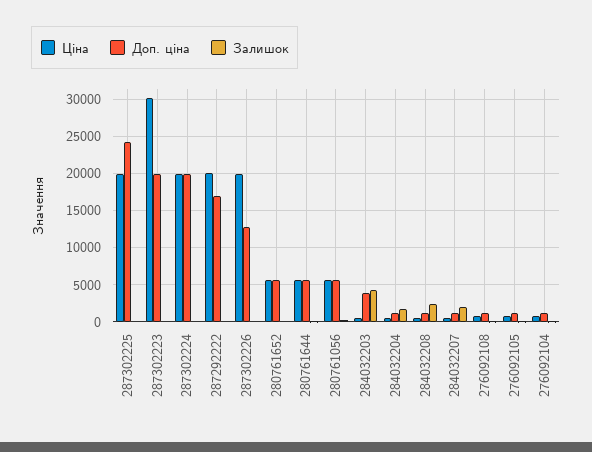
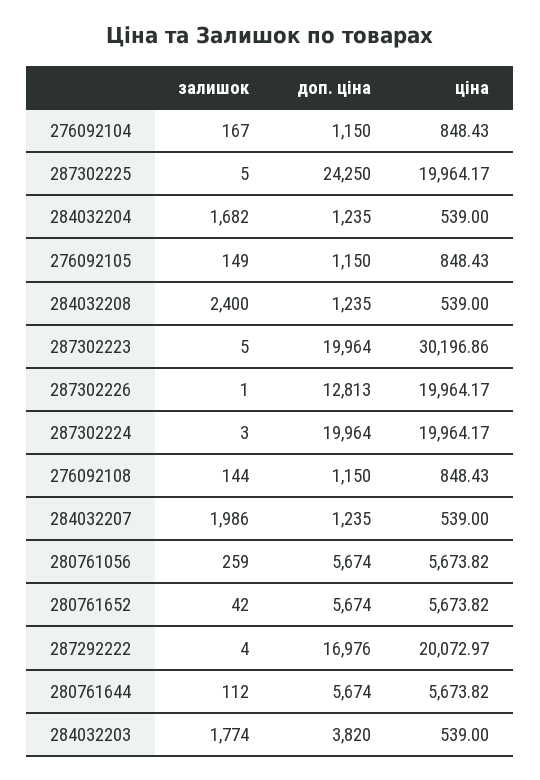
  {
    "Ціна": {
      "287302225": 19964.17,
      "287302223": 30196.86,
      "287302224": 19964.17,
      "287292222": 20072.97,
      "287302226": 19964.17,
      "280761652": 5673.82,
      "280761644": 5673.82,
      "280761056": 5673.82,
      "284032203": 539,
      "284032204": 539,
      "284032208": 539,
      "284032207": 539,
      "276092108": 848.43,
      "276092105": 848.43,
      "276092104": 848.43
    },
    "Доп. ціна": {
      "287302225": 24250,
      "287302223": 19964,
      "287302224": 19964,
      "287292222": 16976,
      "287302226": 12813,
      "280761652": 5674,
      "280761644": 5674,
      "280761056": 5674,
      "284032203": 3820,
      "284032204": 1235,
      "284032208": 1235,
      "284032207": 1235,
      "276092108": 1150,
      "276092105": 1150,
      "276092104": 1150
    },
    "Залишок": {
      "287302225": 5,
      "287302223": 5,
      "287302224": 3,
      "287292222": 4,
      "287302226": 1,
      "280761652": 42,
      "280761644": 112,
      "280761056": 259,
-     "284032203": 4000,
+     "284032203": 1774,
      "284032204": 1682,
      "284032208": 2400,
      "284032207": 1986,
      "276092108": 144,
      "276092105": 149,
      "276092104": 167
    }
  }

